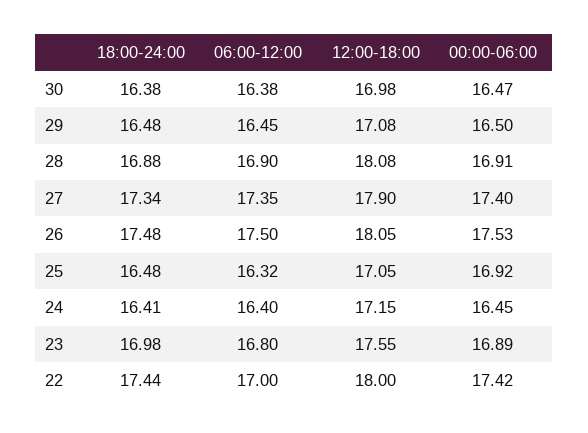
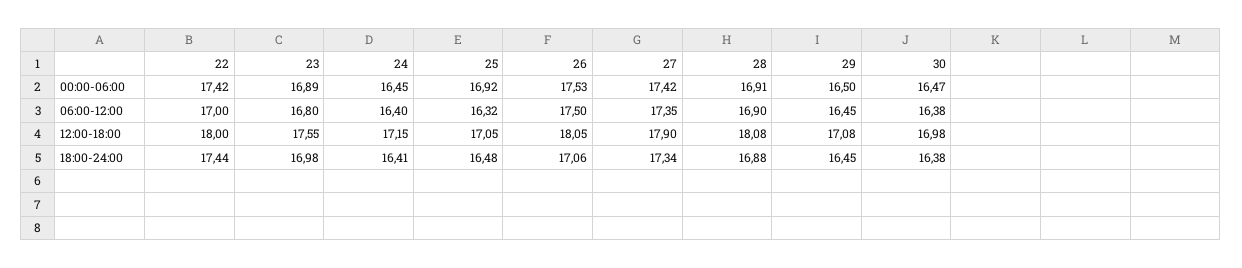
  {
    "18:00-24:00": {
      "30": 16.38,
-     "29": 16.48,
+     "29": 16.45,
      "28": 16.88,
      "27": 17.34,
-     "26": 17.48,
+     "26": 17.06,
      "25": 16.48,
      "24": 16.41,
      "23": 16.98,
      "22": 17.44
    },
    "06:00-12:00": {
      "30": 16.38,
      "29": 16.45,
      "28": 16.9,
      "27": 17.35,
      "26": 17.5,
      "25": 16.32,
      "24": 16.4,
      "23": 16.8,
      "22": 17
    },
    "12:00-18:00": {
      "30": 16.98,
      "29": 17.08,
      "28": 18.08,
      "27": 17.9,
      "26": 18.05,
      "25": 17.05,
      "24": 17.15,
      "23": 17.55,
      "22": 18
    },
    "00:00-06:00": {
      "30": 16.47,
      "29": 16.5,
      "28": 16.91,
-     "27": 17.4,
+     "27": 17.42,
      "26": 17.53,
      "25": 16.92,
      "24": 16.45,
      "23": 16.89,
      "22": 17.42
    }
  }

